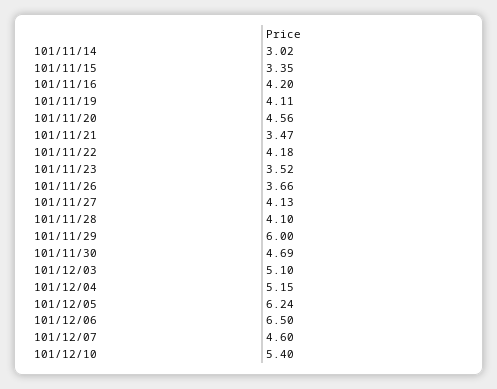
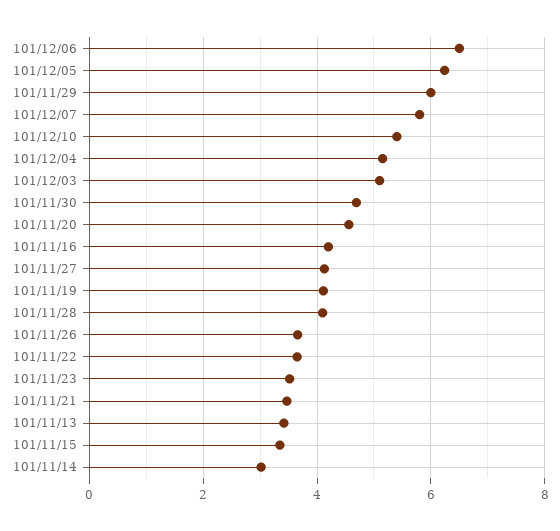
  {
    "101/11/14": 3.02,
    "101/11/15": 3.35,
    "101/11/16": 4.2,
    "101/11/19": 4.11,
    "101/11/20": 4.56,
    "101/11/21": 3.47,
-   "101/11/22": 4.18,
+   "101/11/22": 3.6,
    "101/11/23": 3.52,
    "101/11/26": 3.66,
    "101/11/27": 4.13,
    "101/11/28": 4.1,
    "101/11/29": 6,
    "101/11/30": 4.69,
    "101/12/03": 5.1,
    "101/12/04": 5.15,
    "101/12/05": 6.24,
    "101/12/06": 6.5,
-   "101/12/07": 4.6,
+   "101/12/07": 5.8,
-   "101/12/10": 5.4
+   "101/12/10": 5.4,
+   "101/11/13": 3.4
  }

